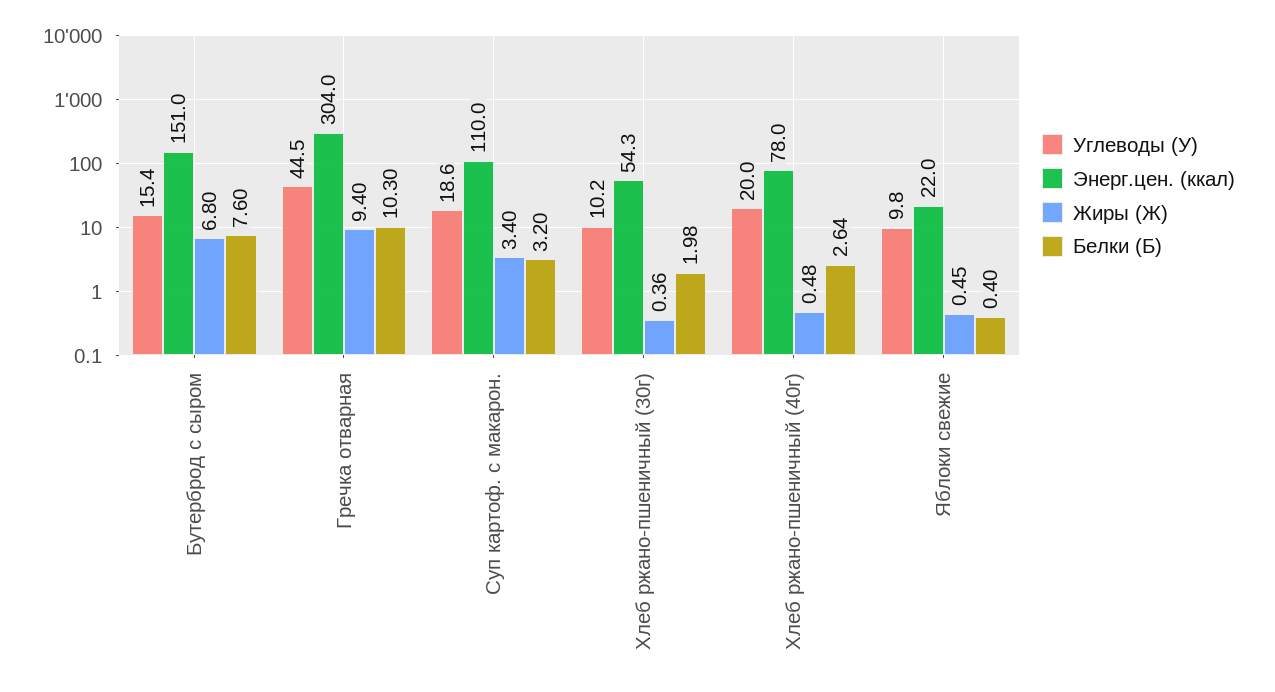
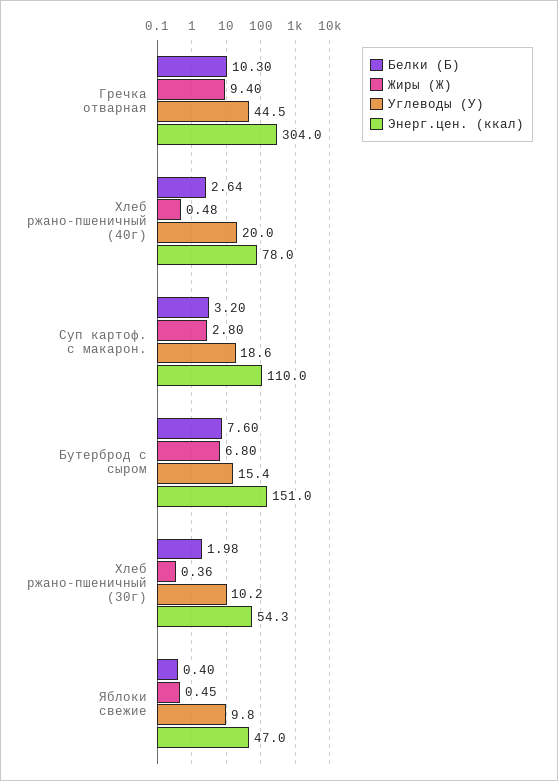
  {
    "Углеводы (У)": {
      "Бутерброд с сыром": 15.4,
      "Гречка отварная": 44.5,
      "Суп картоф. с макарон.": 18.6,
      "Хлеб ржано-пшеничный (30г)": 10.2,
      "Хлеб ржано-пшеничный (40г)": 20,
      "Яблоки свежие": 9.8
    },
    "Энерг.цен. (ккал)": {
      "Бутерброд с сыром": 151,
      "Гречка отварная": 304,
      "Суп картоф. с макарон.": 110,
      "Хлеб ржано-пшеничный (30г)": 54.3,
      "Хлеб ржано-пшеничный (40г)": 78,
-     "Яблоки свежие": 22
+     "Яблоки свежие": 47
    },
    "Жиры (Ж)": {
      "Бутерброд с сыром": 6.8,
      "Гречка отварная": 9.4,
-     "Суп картоф. с макарон.": 3.4,
+     "Суп картоф. с макарон.": 2.8,
      "Хлеб ржано-пшеничный (30г)": 0.36,
      "Хлеб ржано-пшеничный (40г)": 0.48,
      "Яблоки свежие": 0.45
    },
    "Белки (Б)": {
      "Бутерброд с сыром": 7.6,
      "Гречка отварная": 10.3,
      "Суп картоф. с макарон.": 3.2,
      "Хлеб ржано-пшеничный (30г)": 1.98,
      "Хлеб ржано-пшеничный (40г)": 2.64,
      "Яблоки свежие": 0.4
    }
  }

